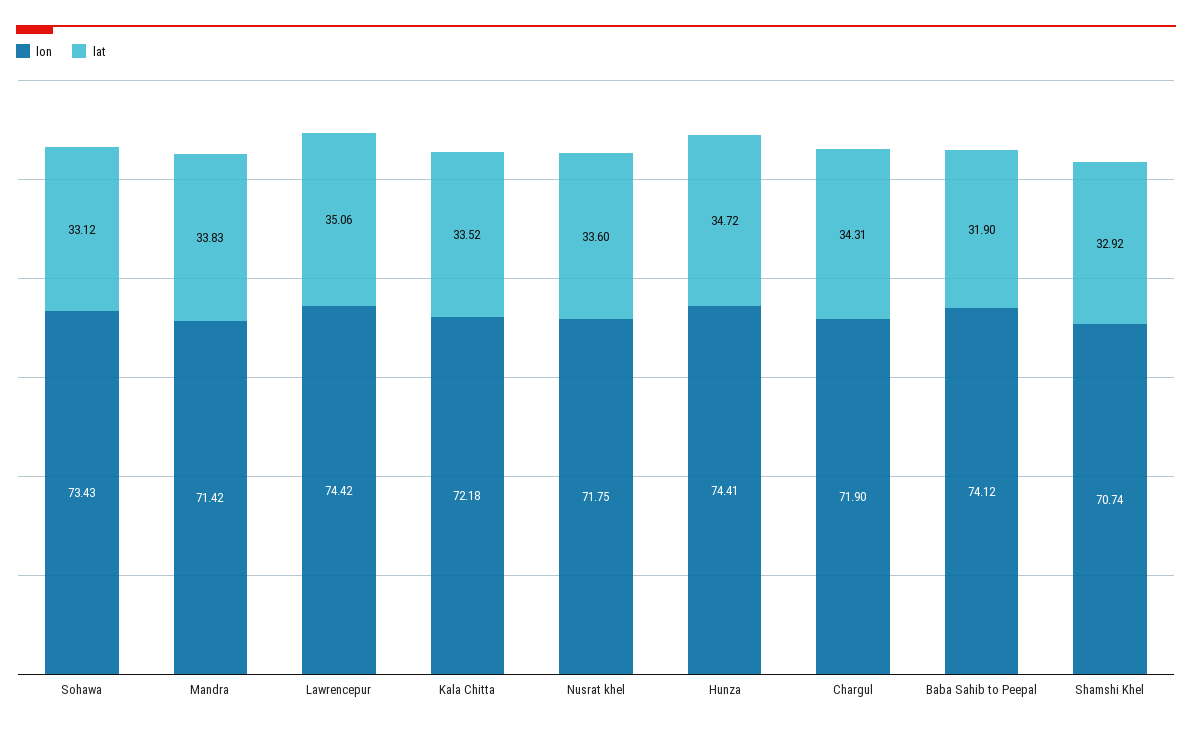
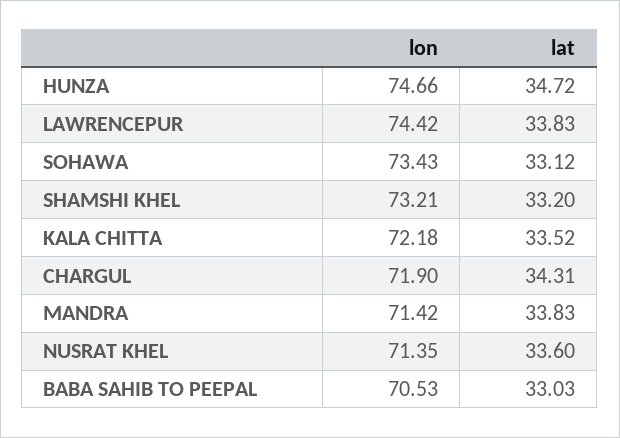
  {
    "lon": {
      "Sohawa": 73.43,
      "Mandra": 71.42,
      "Lawrencepur": 74.42,
      "Kala Chitta": 72.18,
-     "Nusrat khel": 71.75,
+     "Nusrat khel": 71.35,
-     "Hunza": 74.41,
+     "Hunza": 74.66,
      "Chargul": 71.9,
-     "Baba Sahib to Peepal": 74.12,
+     "Baba Sahib to Peepal": 70.53,
-     "Shamshi Khel": 70.74
+     "Shamshi Khel": 73.21
    },
    "lat": {
      "Sohawa": 33.12,
      "Mandra": 33.83,
-     "Lawrencepur": 35.06,
+     "Lawrencepur": 33.83,
      "Kala Chitta": 33.52,
      "Nusrat khel": 33.6,
      "Hunza": 34.72,
      "Chargul": 34.31,
-     "Baba Sahib to Peepal": 31.9,
+     "Baba Sahib to Peepal": 33.03,
-     "Shamshi Khel": 32.92
+     "Shamshi Khel": 33.2
    }
  }

